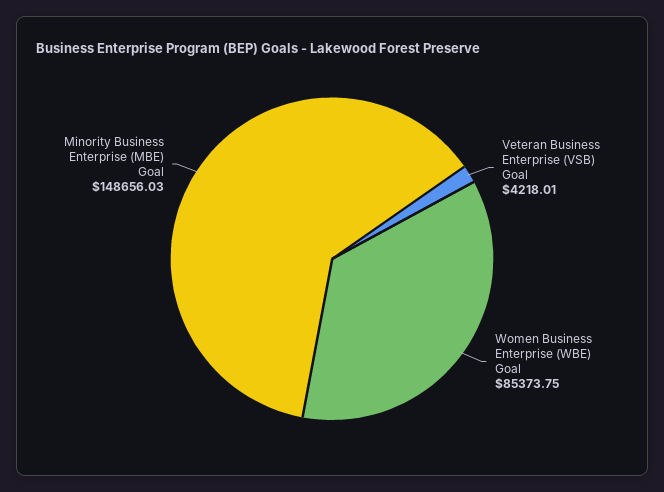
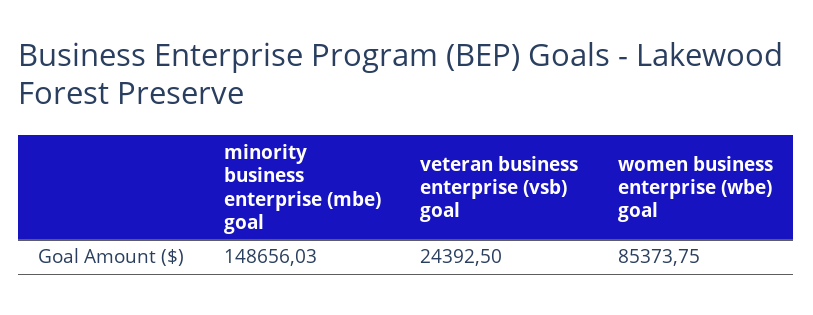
  {
-   "Veteran Business Enterprise (VSB) Goal": 4218.01,
+   "Veteran Business Enterprise (VSB) Goal": 24392.5,
    "Women Business Enterprise (WBE) Goal": 85373.75,
    "Minority Business Enterprise (MBE) Goal": 148656.03
  }

